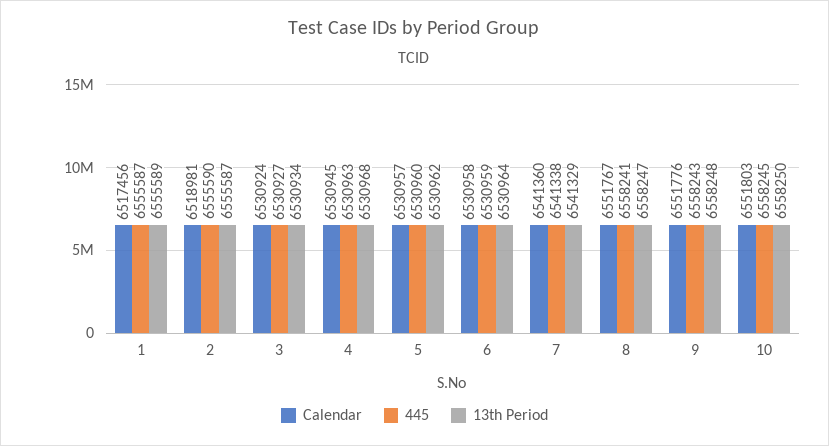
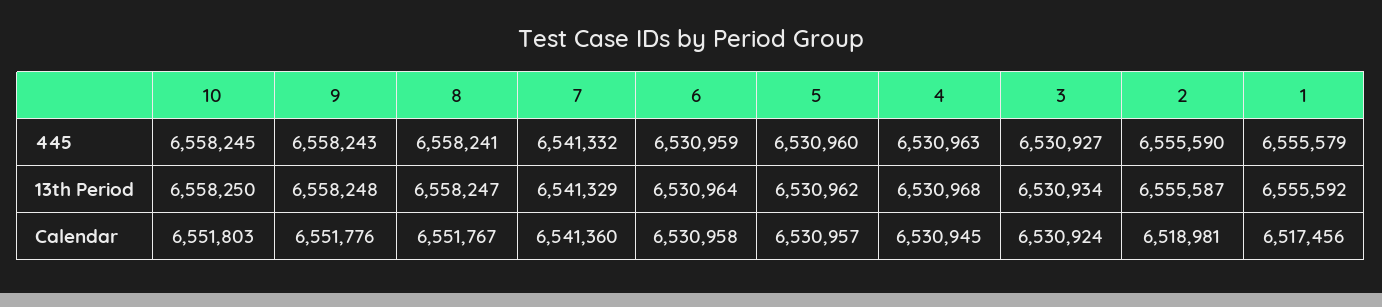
  {
    "Calendar": {
      "1": 6517456,
      "2": 6518981,
      "3": 6530924,
      "4": 6530945,
      "5": 6530957,
      "6": 6530958,
      "7": 6541360,
      "8": 6551767,
      "9": 6551776,
      "10": 6551803
    },
    "445": {
-     "1": 6555587,
+     "1": 6555579,
      "2": 6555590,
      "3": 6530927,
      "4": 6530963,
      "5": 6530960,
      "6": 6530959,
-     "7": 6541338,
+     "7": 6541332,
      "8": 6558241,
      "9": 6558243,
      "10": 6558245
    },
    "13th Period": {
-     "1": 6555589,
+     "1": 6555592,
      "2": 6555587,
      "3": 6530934,
      "4": 6530968,
      "5": 6530962,
      "6": 6530964,
      "7": 6541329,
      "8": 6558247,
      "9": 6558248,
      "10": 6558250
    }
  }

